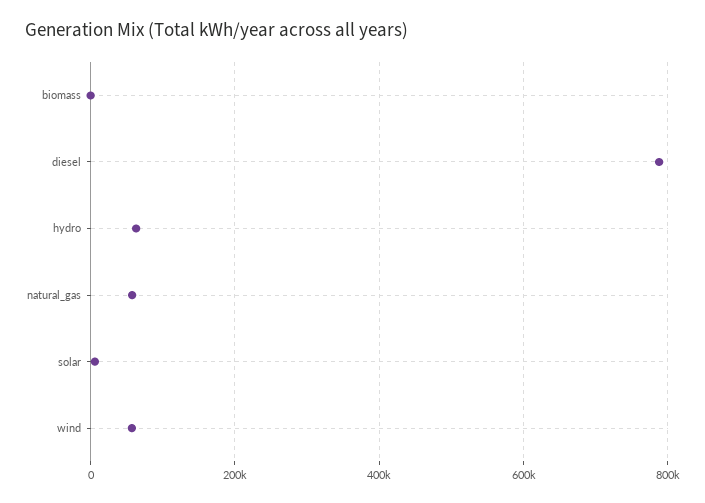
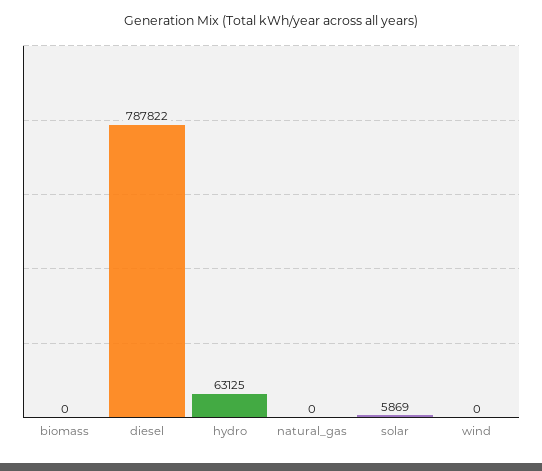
  {
    "biomass": 0,
    "diesel": 787822,
    "hydro": 63125,
-   "natural_gas": 60000,
+   "natural_gas": 0,
    "solar": 5869,
-   "wind": 60000
+   "wind": 0
  }

